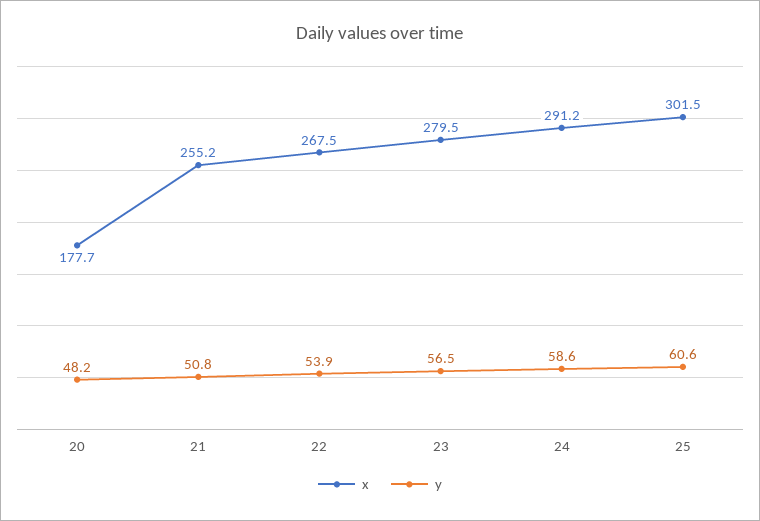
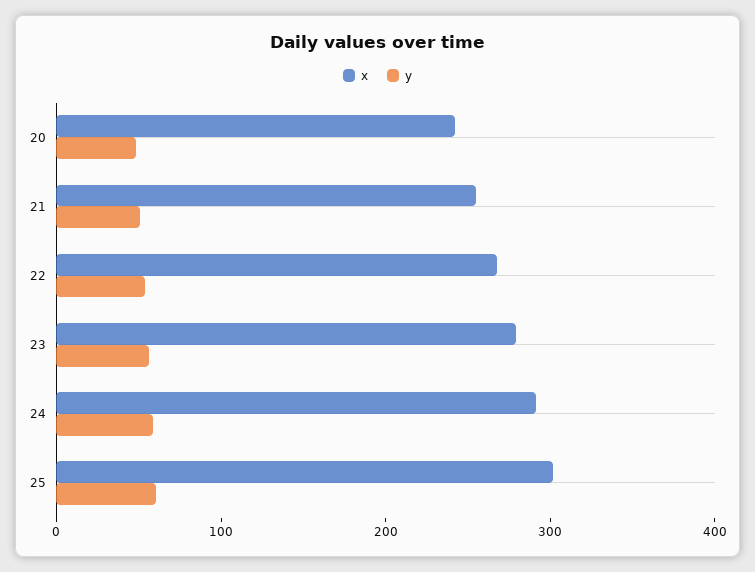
  {
    "x": {
-     "20": 177.7,
+     "20": 240,
      "21": 255.2,
      "22": 267.5,
      "23": 279.5,
      "24": 291.2,
      "25": 301.5
    },
    "y": {
      "20": 48.2,
      "21": 50.8,
      "22": 53.9,
      "23": 56.5,
      "24": 58.6,
      "25": 60.6
    }
  }

